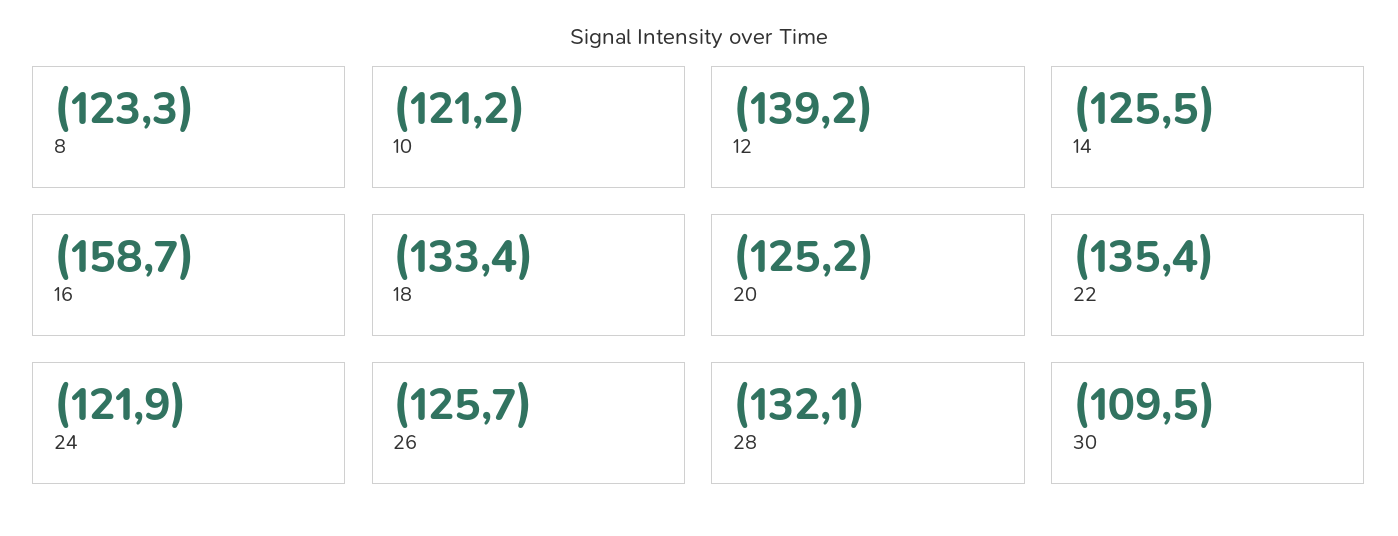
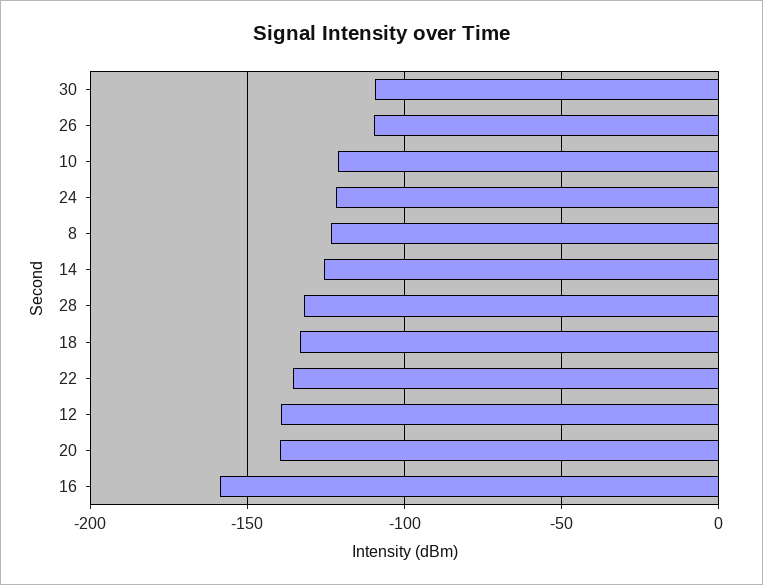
  {
    "8": -123.3,
    "10": -121.2,
    "12": -139.2,
    "14": -125.5,
    "16": -158.7,
    "18": -133.4,
-   "20": -125.2,
+   "20": -140,
    "22": -135.4,
    "24": -121.9,
-   "26": -125.7,
+   "26": -110,
    "28": -132.1,
    "30": -109.5
  }

